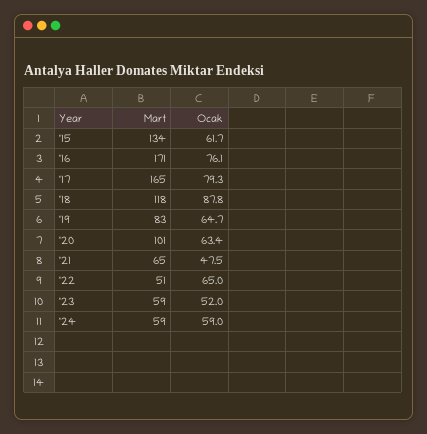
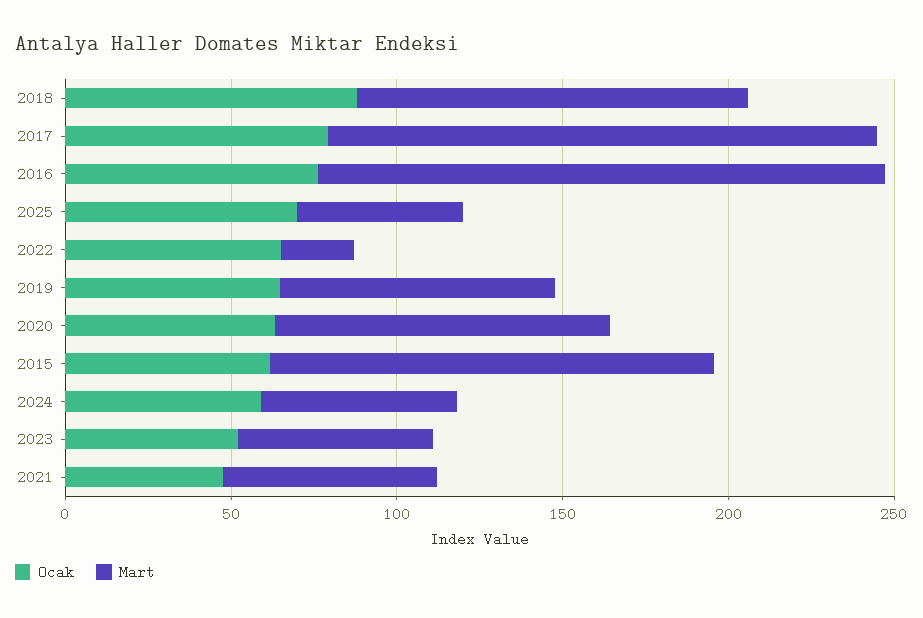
  {
    "Mart": {
      "'15": 134,
      "'16": 171,
      "'17": 165,
      "'18": 118,
      "'19": 83,
      "'20": 101,
      "'21": 65,
-     "'22": 51,
+     "'22": 20,
      "'23": 59,
-     "'24": 59
+     "'24": 59,
+     "2025": 50
    },
    "Ocak": {
      "'15": 61.7,
      "'16": 76.1,
      "'17": 79.3,
      "'18": 87.8,
      "'19": 64.7,
      "'20": 63.4,
      "'21": 47.5,
      "'22": 65,
      "'23": 52,
-     "'24": 59
+     "'24": 59,
+     "2025": 70
    }
  }

